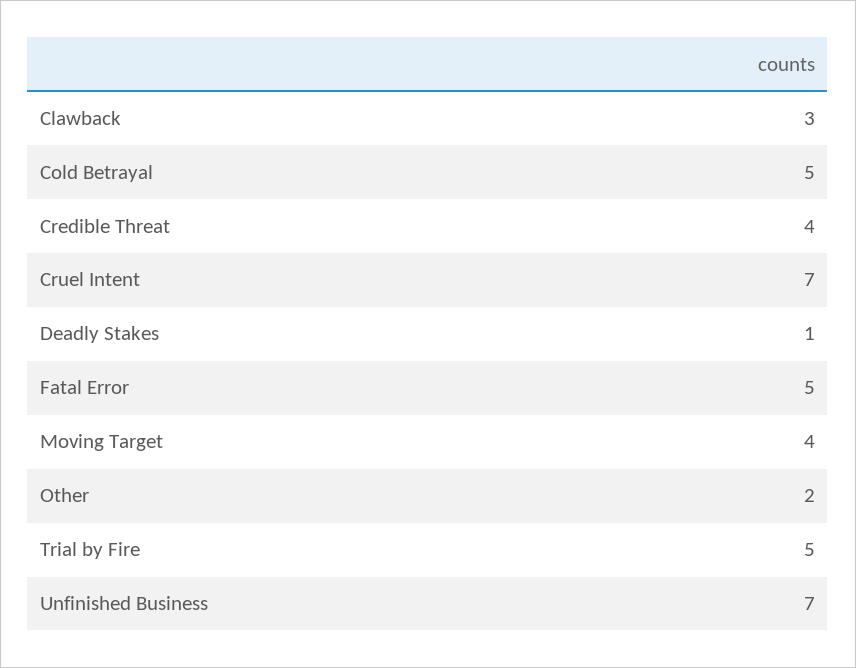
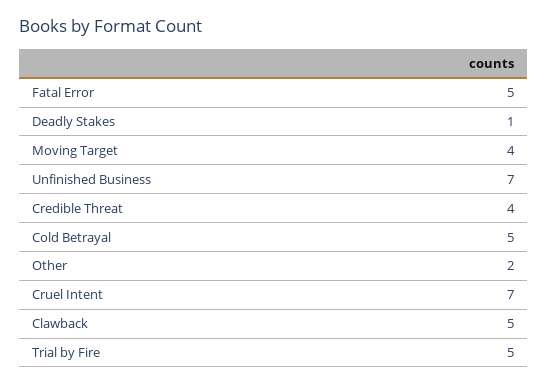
  {
-   "Clawback": 3,
+   "Clawback": 5,
    "Cold Betrayal": 5,
    "Credible Threat": 4,
    "Cruel Intent": 7,
    "Deadly Stakes": 1,
    "Fatal Error": 5,
    "Moving Target": 4,
    "Other": 2,
    "Trial by Fire": 5,
    "Unfinished Business": 7
  }

